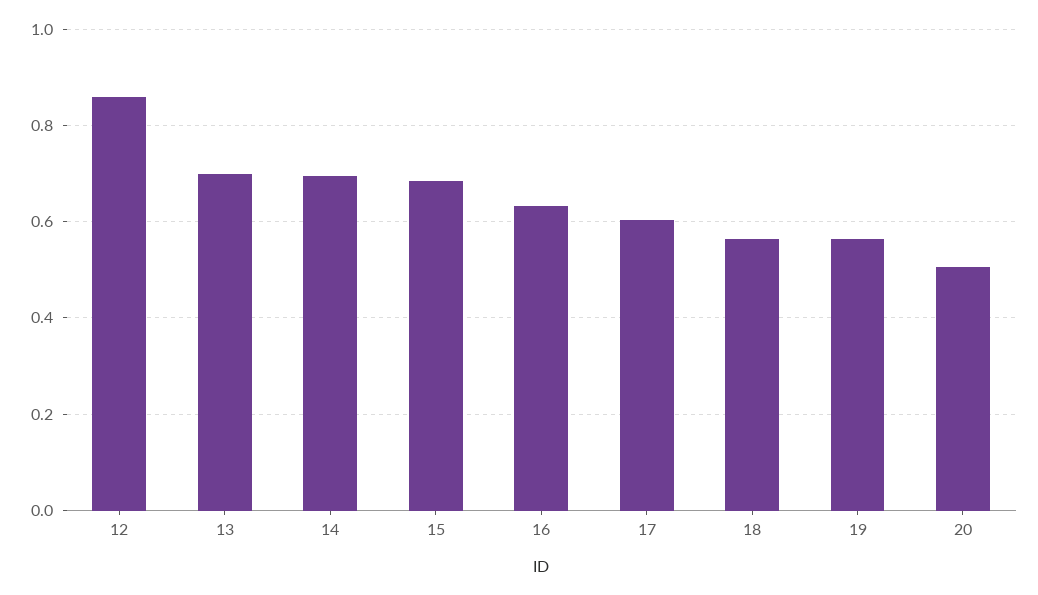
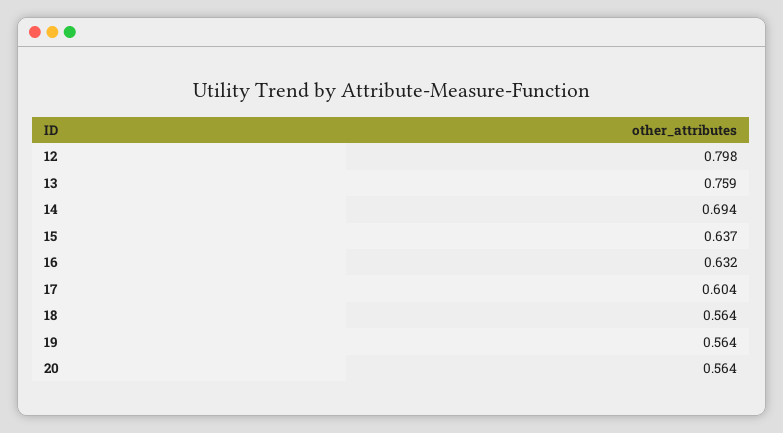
  {
-   "12": 0.86,
+   "12": 0.798,
-   "13": 0.7,
+   "13": 0.759,
    "14": 0.694,
-   "15": 0.68,
+   "15": 0.637,
    "16": 0.632,
    "17": 0.604,
    "18": 0.564,
    "19": 0.564,
-   "20": 0.5
+   "20": 0.564
  }

